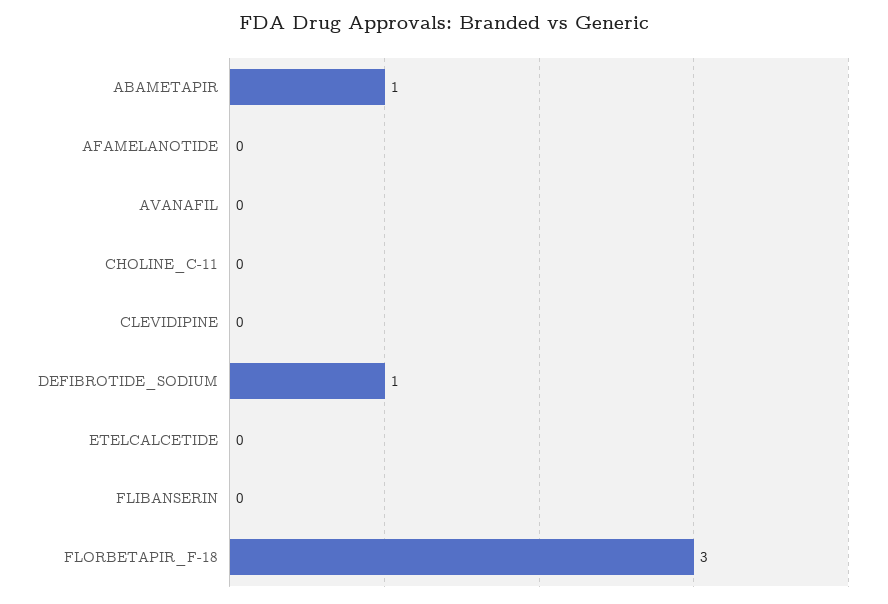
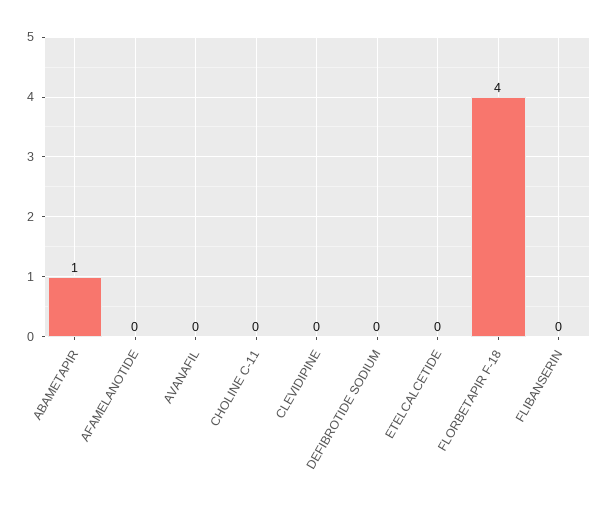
  {
    "ABAMETAPIR": 1,
    "AFAMELANOTIDE": 0,
    "AVANAFIL": 0,
    "CHOLINE_C-11": 0,
    "CLEVIDIPINE": 0,
-   "DEFIBROTIDE_SODIUM": 1,
+   "DEFIBROTIDE_SODIUM": 0,
    "ETELCALCETIDE": 0,
    "FLIBANSERIN": 0,
-   "FLORBETAPIR_F-18": 3
+   "FLORBETAPIR_F-18": 4
  }

